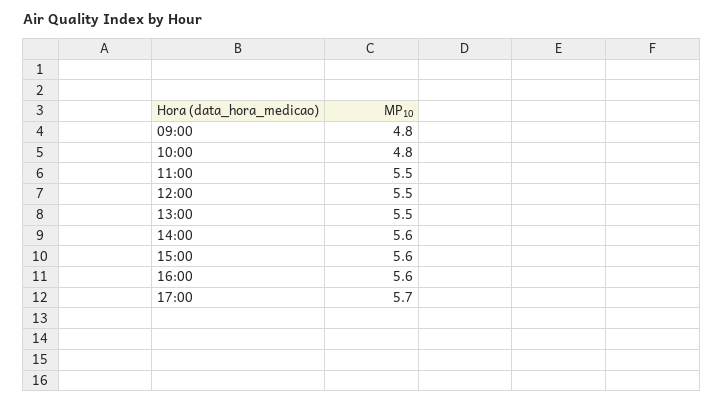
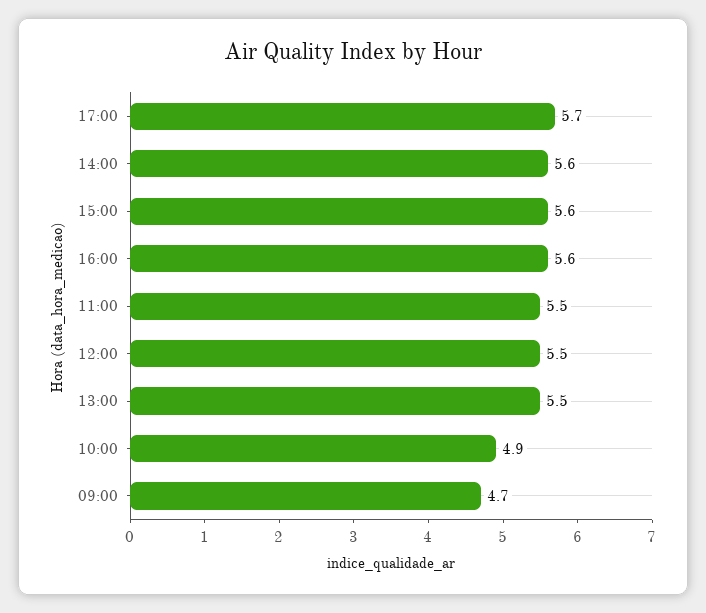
  {
-   "09:00": 4.8,
+   "09:00": 4.7,
-   "10:00": 4.8,
+   "10:00": 4.9,
    "11:00": 5.5,
    "12:00": 5.5,
    "13:00": 5.5,
    "14:00": 5.6,
    "15:00": 5.6,
    "16:00": 5.6,
    "17:00": 5.7
  }

